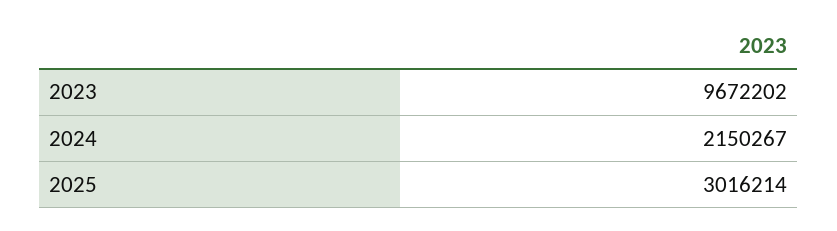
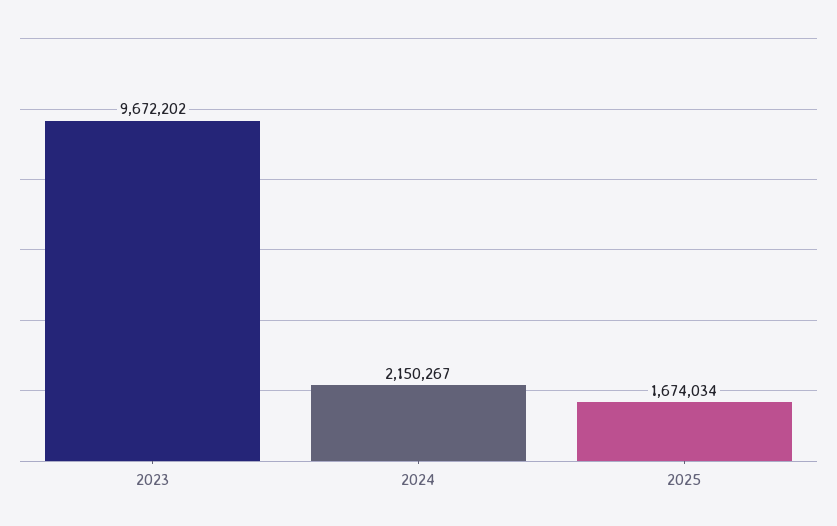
  {
    "2023": 9672202,
    "2024": 2150267,
-   "2025": 3016214
+   "2025": 1674034
  }

